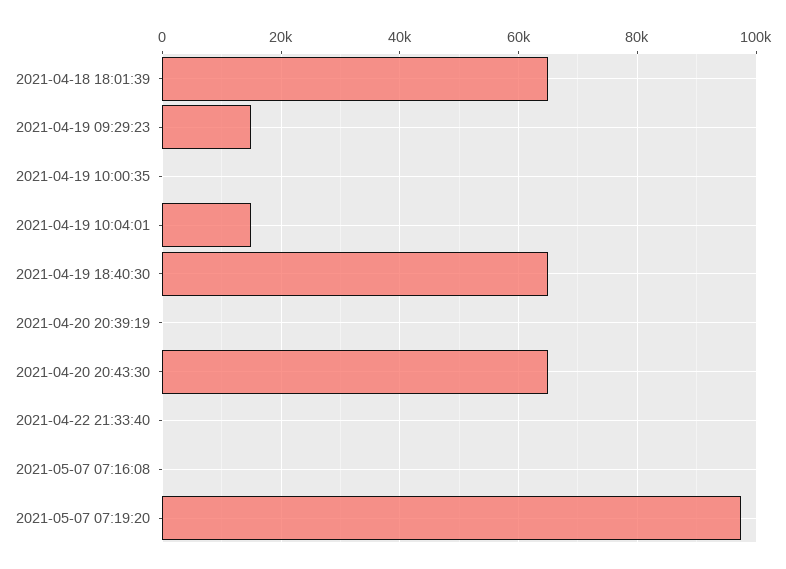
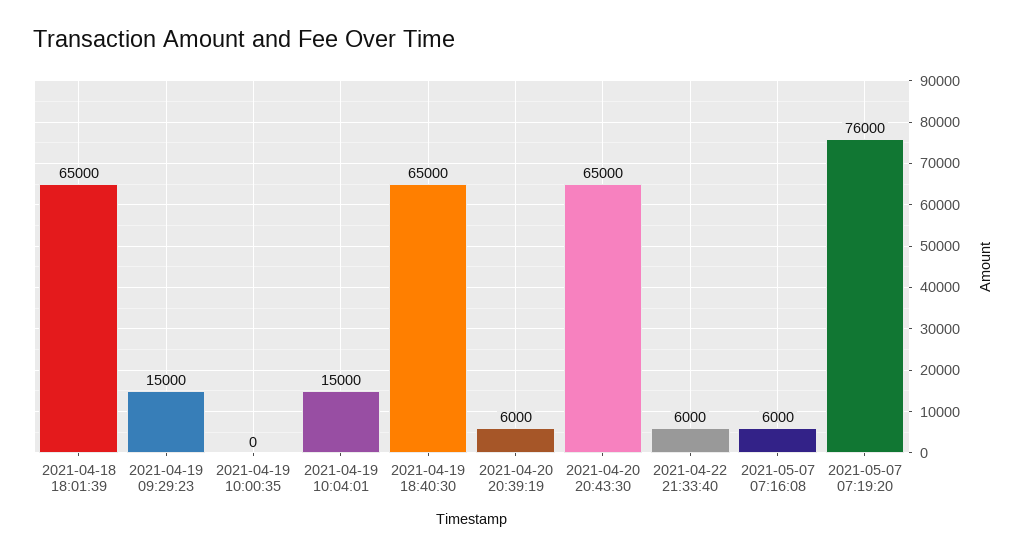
  {
    "2021-04-18 18:01:39": 65000,
    "2021-04-19 09:29:23": 15000,
    "2021-04-19 10:00:35": 0,
    "2021-04-19 10:04:01": 15000,
    "2021-04-19 18:40:30": 65000,
-   "2021-04-20 20:39:19": 0,
+   "2021-04-20 20:39:19": 6000,
    "2021-04-20 20:43:30": 65000,
-   "2021-04-22 21:33:40": 0,
+   "2021-04-22 21:33:40": 6000,
-   "2021-05-07 07:16:08": 0,
+   "2021-05-07 07:16:08": 6000,
-   "2021-05-07 07:19:20": 98000
+   "2021-05-07 07:19:20": 76000
  }

